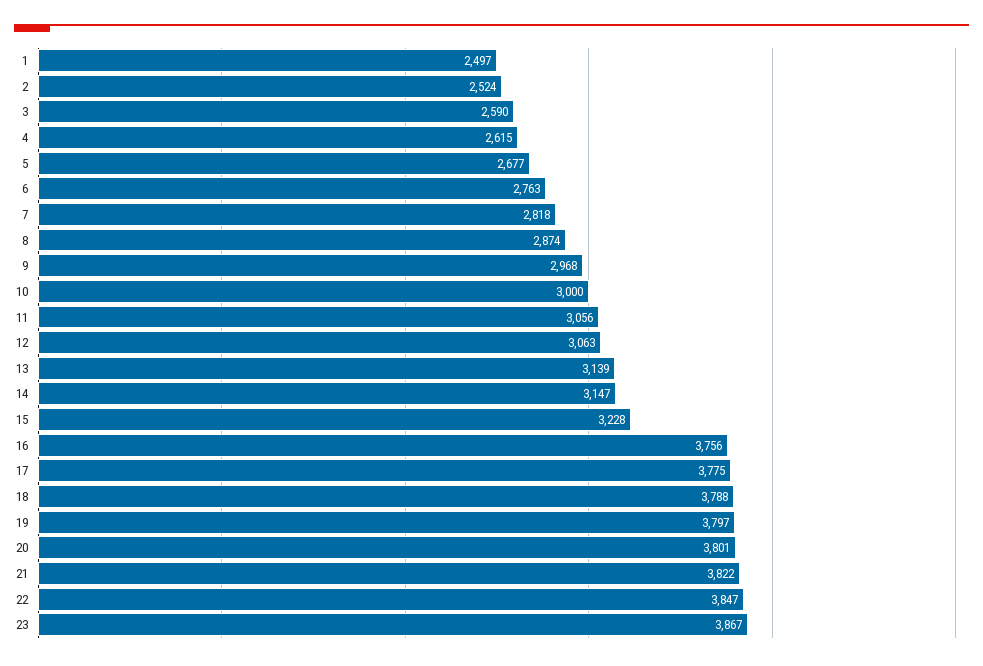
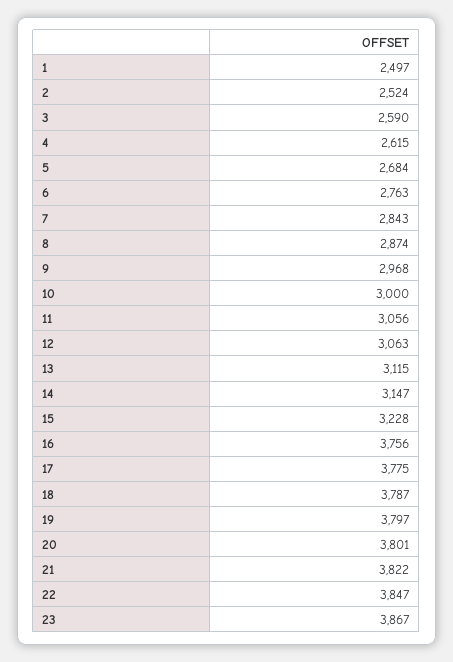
  {
    "1": 2497,
    "2": 2524,
    "3": 2590,
    "4": 2615,
-   "5": 2677,
+   "5": 2684,
    "6": 2763,
-   "7": 2818,
+   "7": 2843,
    "8": 2874,
    "9": 2968,
    "10": 3000,
    "11": 3056,
    "12": 3063,
-   "13": 3139,
+   "13": 3115,
    "14": 3147,
    "15": 3228,
    "16": 3756,
    "17": 3775,
-   "18": 3788,
+   "18": 3787,
    "19": 3797,
    "20": 3801,
    "21": 3822,
    "22": 3847,
    "23": 3867
  }

